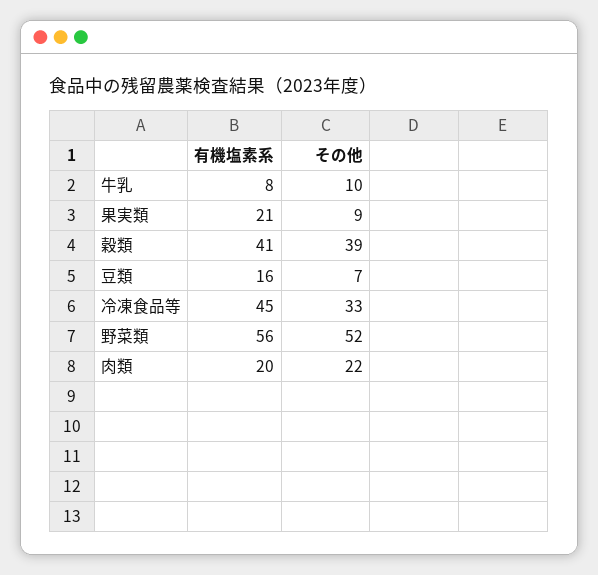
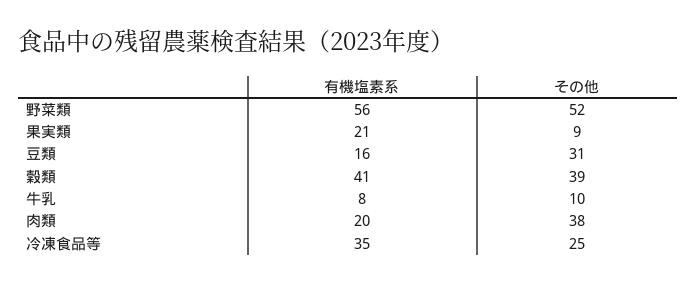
  {
    "有機塩素系": {
      "牛乳": 8,
      "果実類": 21,
      "穀類": 41,
      "豆類": 16,
-     "冷凍食品等": 45,
+     "冷凍食品等": 35,
      "野菜類": 56,
      "肉類": 20
    },
    "その他": {
      "牛乳": 10,
      "果実類": 9,
      "穀類": 39,
-     "豆類": 7,
+     "豆類": 31,
-     "冷凍食品等": 33,
+     "冷凍食品等": 25,
      "野菜類": 52,
-     "肉類": 22
+     "肉類": 38
    }
  }

